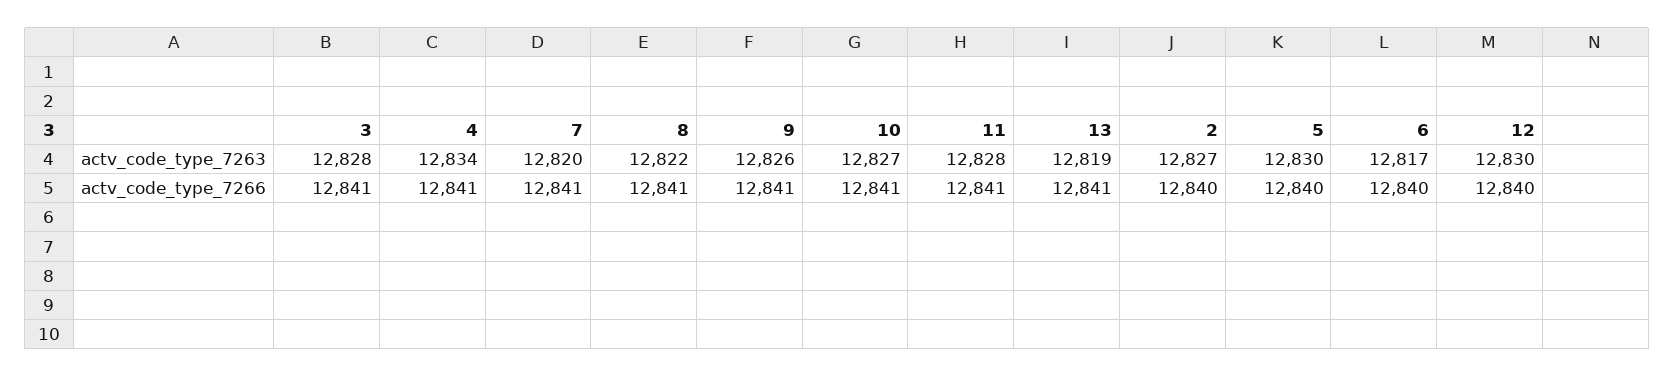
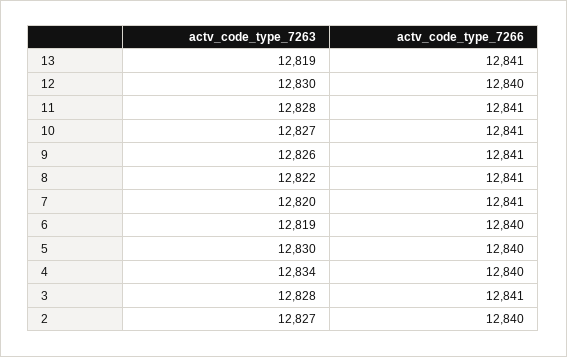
  {
    "3": {
      "actv_code_type_7263": 12828,
      "actv_code_type_7266": 12841
    },
    "4": {
      "actv_code_type_7263": 12834,
-     "actv_code_type_7266": 12841
+     "actv_code_type_7266": 12840
    },
    "7": {
      "actv_code_type_7263": 12820,
      "actv_code_type_7266": 12841
    },
    "8": {
      "actv_code_type_7263": 12822,
      "actv_code_type_7266": 12841
    },
    "9": {
      "actv_code_type_7263": 12826,
      "actv_code_type_7266": 12841
    },
    "10": {
      "actv_code_type_7263": 12827,
      "actv_code_type_7266": 12841
    },
    "11": {
      "actv_code_type_7263": 12828,
      "actv_code_type_7266": 12841
    },
    "13": {
      "actv_code_type_7263": 12819,
      "actv_code_type_7266": 12841
    },
    "2": {
      "actv_code_type_7263": 12827,
      "actv_code_type_7266": 12840
    },
    "5": {
      "actv_code_type_7263": 12830,
      "actv_code_type_7266": 12840
    },
    "6": {
-     "actv_code_type_7263": 12817,
+     "actv_code_type_7263": 12819,
      "actv_code_type_7266": 12840
    },
    "12": {
      "actv_code_type_7263": 12830,
      "actv_code_type_7266": 12840
    }
  }

